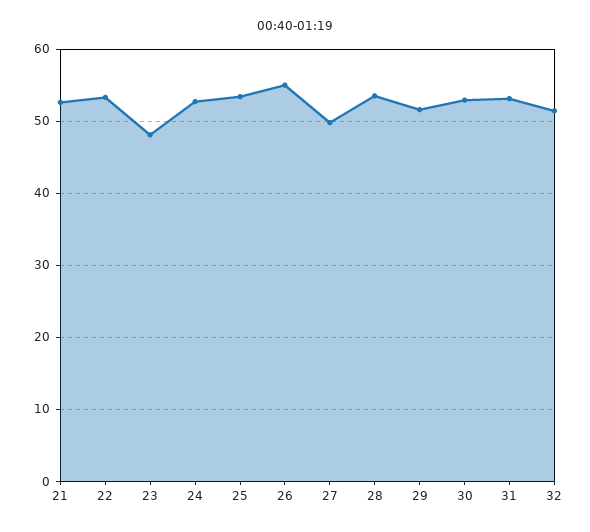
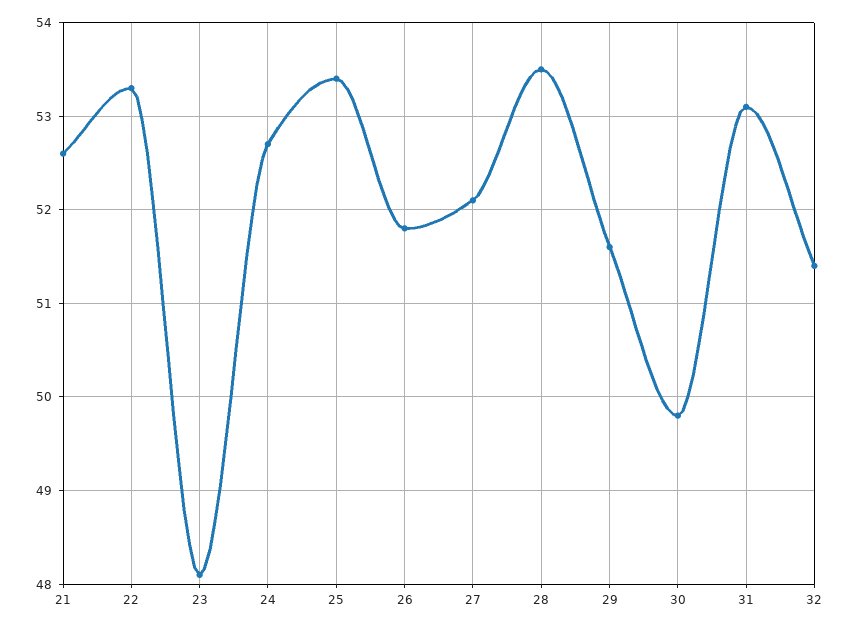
  {
    "21": 52.6,
    "22": 53.3,
    "23": 48.1,
    "24": 52.7,
    "25": 53.4,
-   "26": 55,
+   "26": 51.8,
-   "27": 50,
+   "27": 52.1,
    "28": 53.5,
    "29": 51.6,
-   "30": 53,
+   "30": 49.8,
    "31": 53.1,
    "32": 51.4
  }

